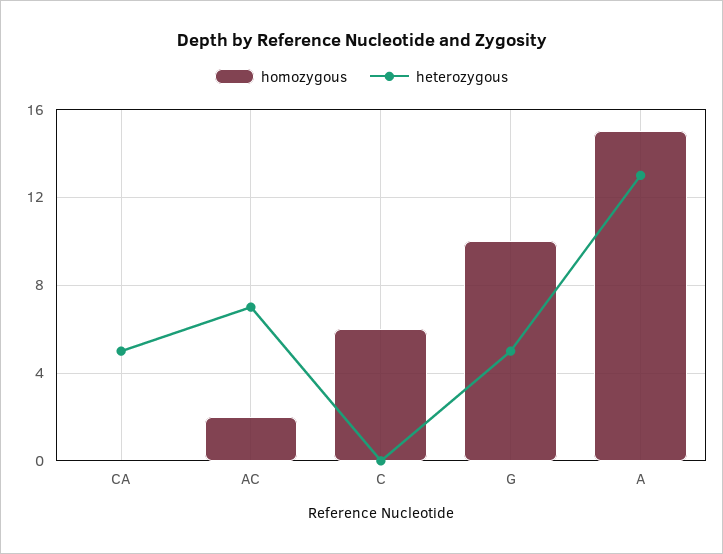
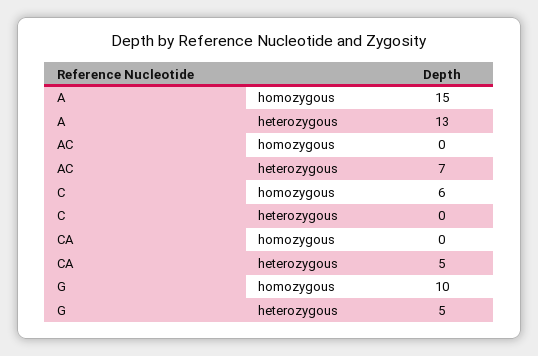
  {
    "homozygous": {
      "CA": 0,
-     "AC": 2,
+     "AC": 0,
      "C": 6,
      "G": 10,
      "A": 15
    },
    "heterozygous": {
      "CA": 5,
      "AC": 7,
      "C": 0,
      "G": 5,
      "A": 13
    }
  }

